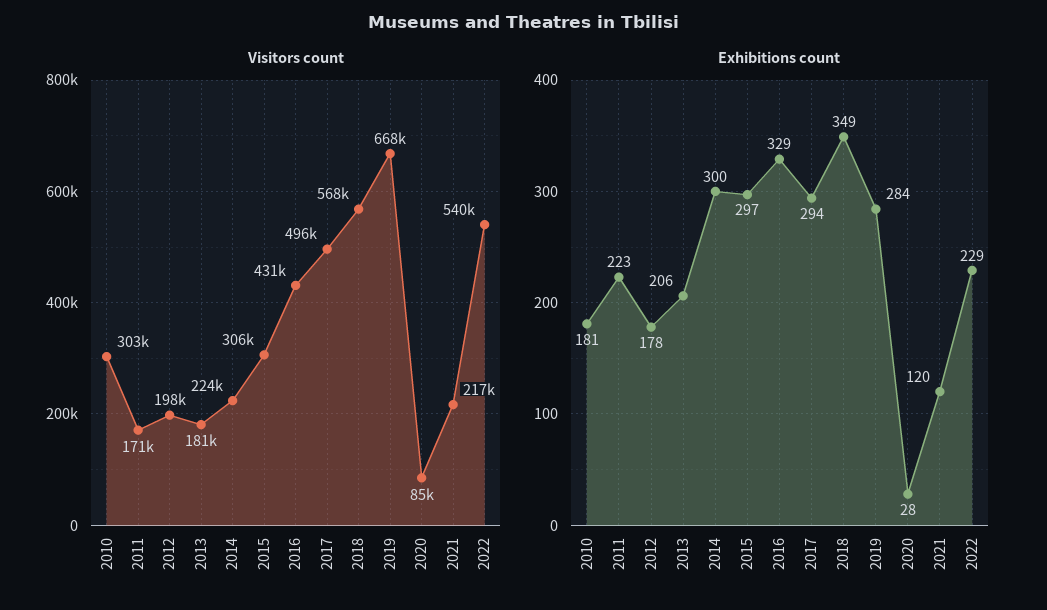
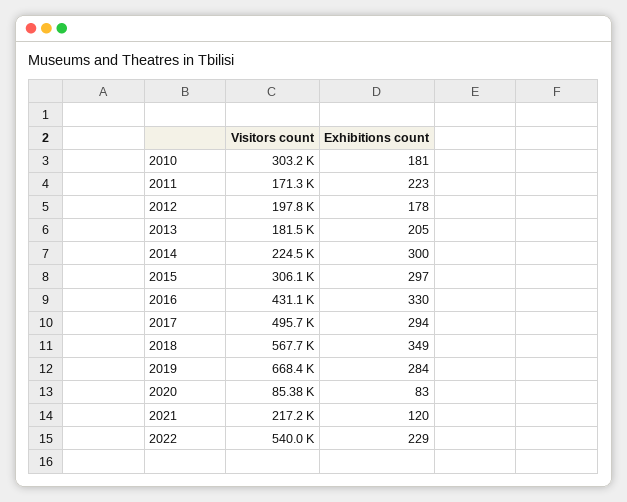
  {
    "Visitors count": {
      "2010": 303200,
      "2011": 171300,
      "2012": 197800,
      "2013": 181500,
      "2014": 224500,
      "2015": 306100,
      "2016": 431100,
      "2017": 495700,
      "2018": 567700,
      "2019": 668400,
      "2020": 85380,
      "2021": 217200,
      "2022": 540000
    },
    "Exhibitions count": {
      "2010": 181,
      "2011": 223,
      "2012": 178,
-     "2013": 206,
+     "2013": 205,
      "2014": 300,
      "2015": 297,
-     "2016": 329,
+     "2016": 330,
      "2017": 294,
      "2018": 349,
      "2019": 284,
-     "2020": 28,
+     "2020": 83,
      "2021": 120,
      "2022": 229
    }
  }

